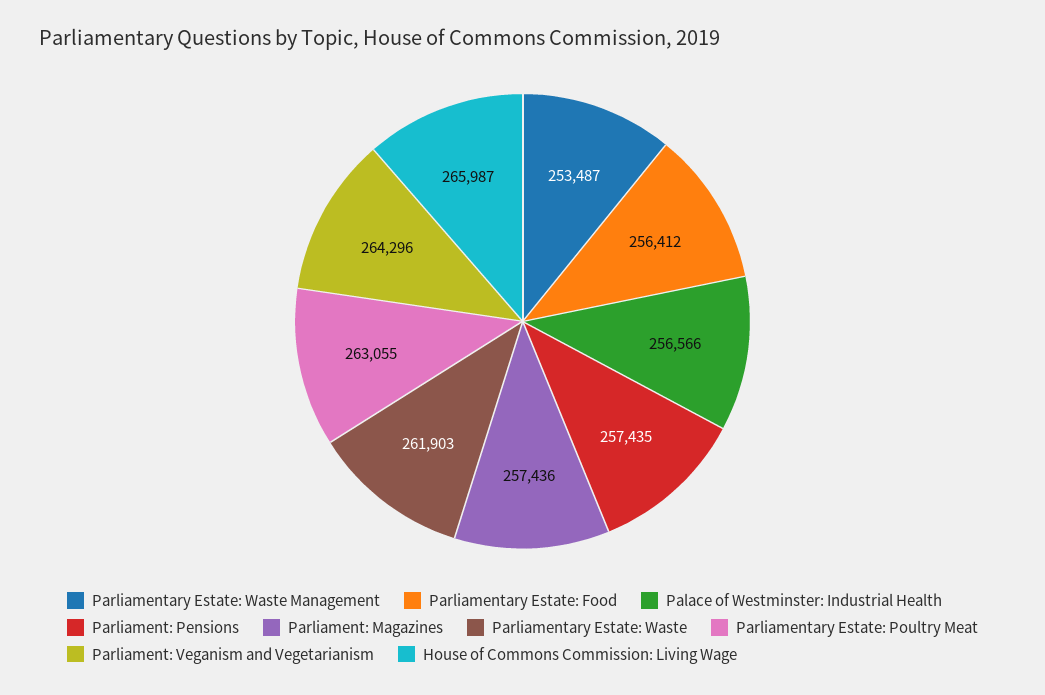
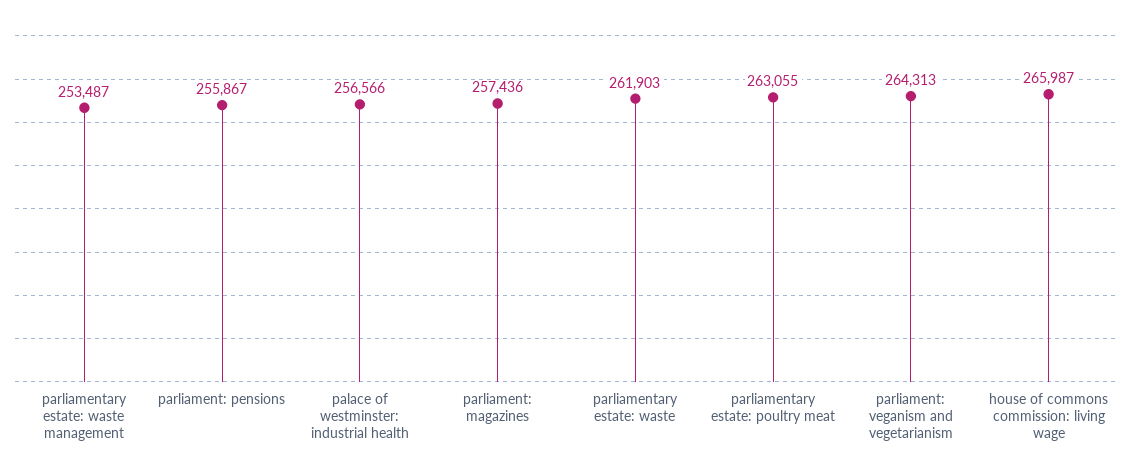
  {
    "Parliamentary Estate: Waste Management": 253487,
-   "Parliamentary Estate: Food": 256412,
    "Palace of Westminster: Industrial Health": 256566,
-   "Parliament: Pensions": 257435,
+   "Parliament: Pensions": 255867,
    "Parliament: Magazines": 257436,
    "Parliamentary Estate: Waste": 261903,
    "Parliamentary Estate: Poultry Meat": 263055,
-   "Parliament: Veganism and Vegetarianism": 264296,
+   "Parliament: Veganism and Vegetarianism": 264313,
    "House of Commons Commission: Living Wage": 265987
  }

